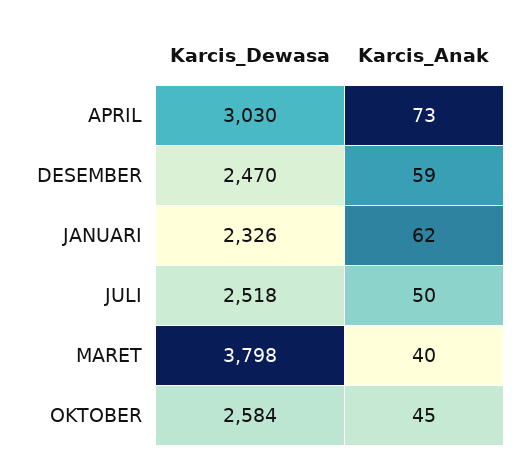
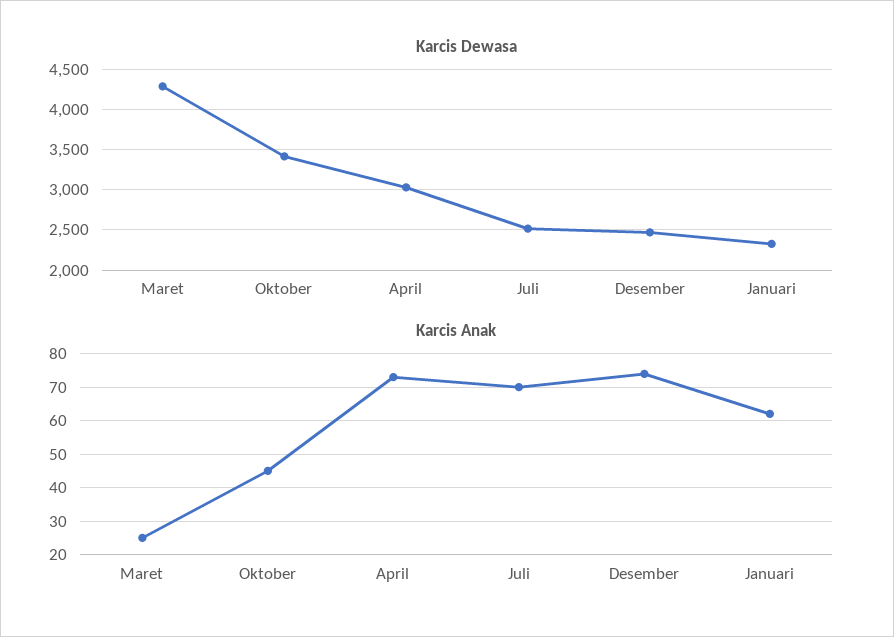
  {
    "Karcis_Dewasa": {
      "APRIL": 3030,
      "DESEMBER": 2470,
      "JANUARI": 2326,
      "JULI": 2518,
-     "MARET": 3798,
+     "MARET": 4300,
-     "OKTOBER": 2584
+     "OKTOBER": 3400
    },
    "Karcis_Anak": {
      "APRIL": 73,
-     "DESEMBER": 59,
+     "DESEMBER": 75,
      "JANUARI": 62,
-     "JULI": 50,
+     "JULI": 70,
-     "MARET": 40,
+     "MARET": 25,
      "OKTOBER": 45
    }
  }

